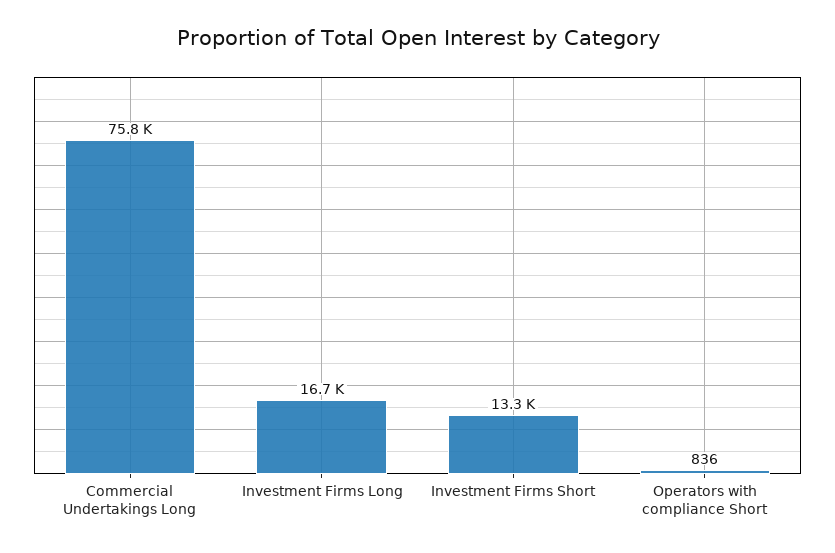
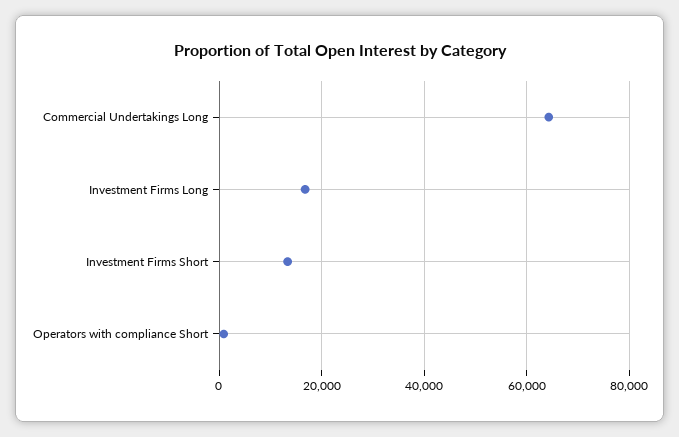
  {
-   "Commercial Undertakings Long": 75800,
+   "Commercial Undertakings Long": 64000,
    "Investment Firms Long": 16700,
    "Investment Firms Short": 13300,
    "Operators with compliance Short": 836
  }

